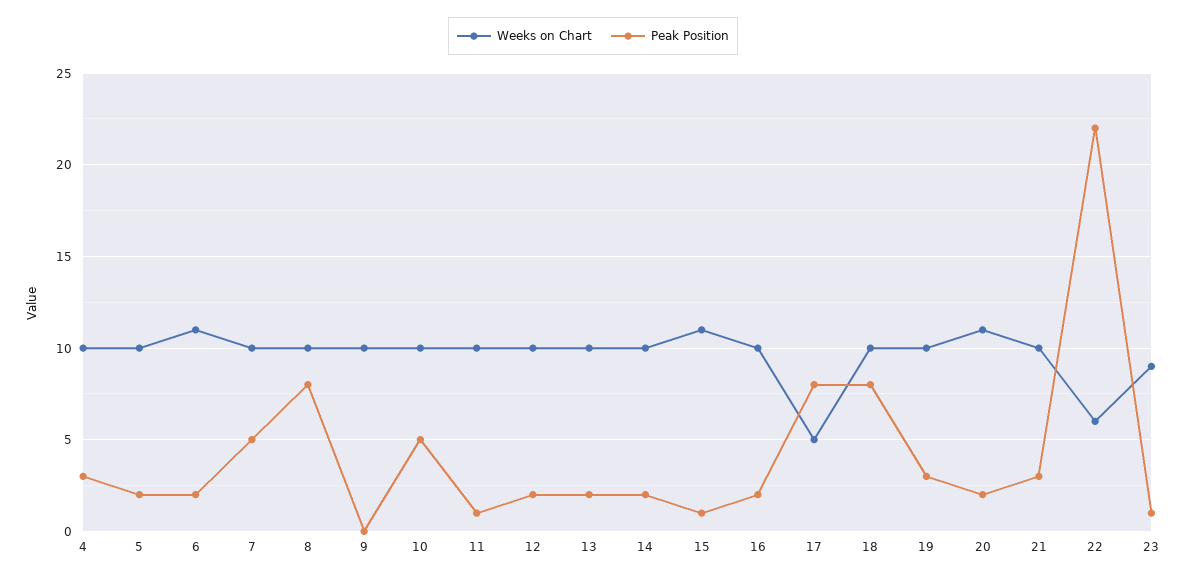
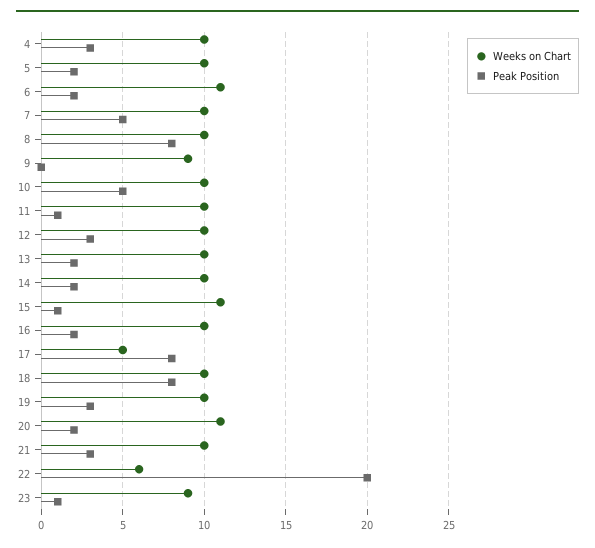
  {
    "Weeks on Chart": {
      "4": 10,
      "5": 10,
      "6": 11,
      "7": 10,
      "8": 10,
-     "9": 10,
+     "9": 9,
      "10": 10,
      "11": 10,
      "12": 10,
      "13": 10,
      "14": 10,
      "15": 11,
      "16": 10,
      "17": 5,
      "18": 10,
      "19": 10,
      "20": 11,
      "21": 10,
      "22": 6,
      "23": 9
    },
    "Peak Position": {
      "4": 3,
      "5": 2,
      "6": 2,
      "7": 5,
      "8": 8,
      "9": 0,
      "10": 5,
      "11": 1,
-     "12": 2,
+     "12": 3,
      "13": 2,
      "14": 2,
      "15": 1,
      "16": 2,
      "17": 8,
      "18": 8,
      "19": 3,
      "20": 2,
      "21": 3,
-     "22": 22,
+     "22": 20,
      "23": 1
    }
  }

